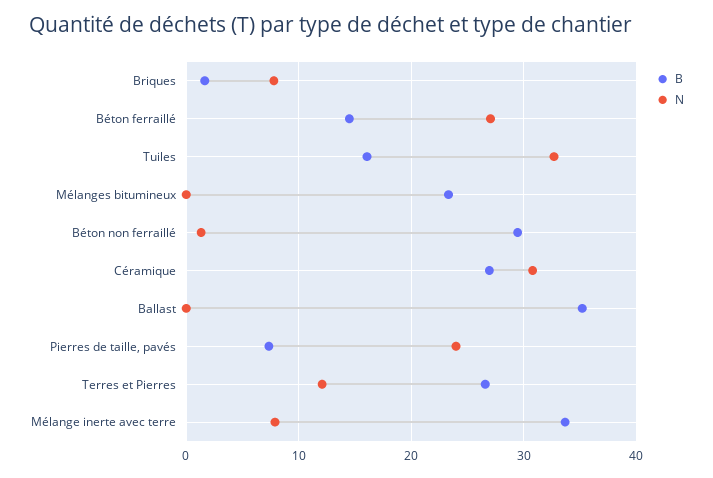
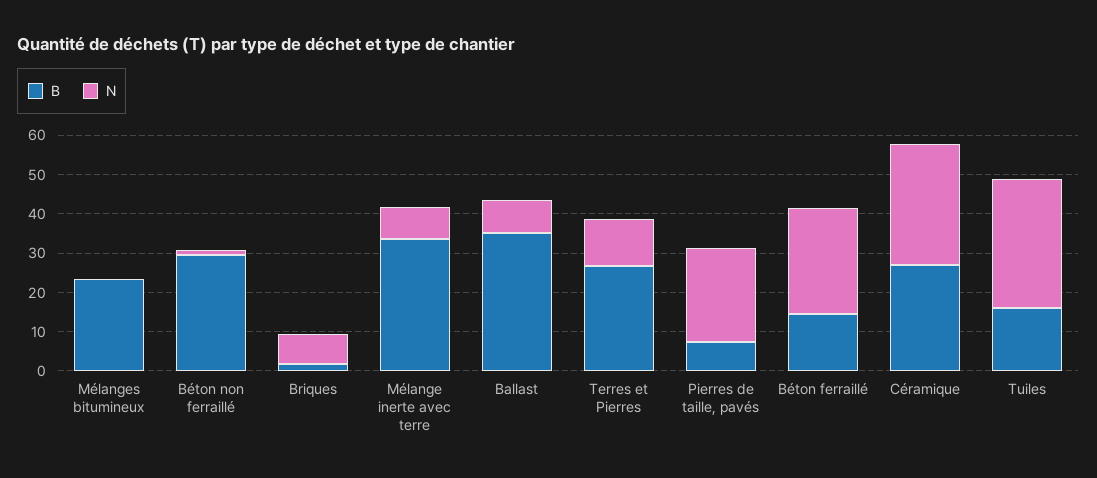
  {
    "B": {
      "Briques": 2,
      "Béton ferraillé": 15,
      "Tuiles": 16,
      "Mélanges bitumineux": 23,
      "Béton non ferraillé": 29,
      "Céramique": 27,
      "Ballast": 35,
      "Pierres de taille, pavés": 7,
      "Terres et Pierres": 27,
      "Mélange inerte avec terre": 34
    },
    "N": {
      "Briques": 8,
      "Béton ferraillé": 27,
      "Tuiles": 33,
      "Mélanges bitumineux": 0,
      "Béton non ferraillé": 1,
      "Céramique": 31,
-     "Ballast": 0,
+     "Ballast": 7.5,
      "Pierres de taille, pavés": 24,
      "Terres et Pierres": 12,
      "Mélange inerte avec terre": 8
    }
  }

